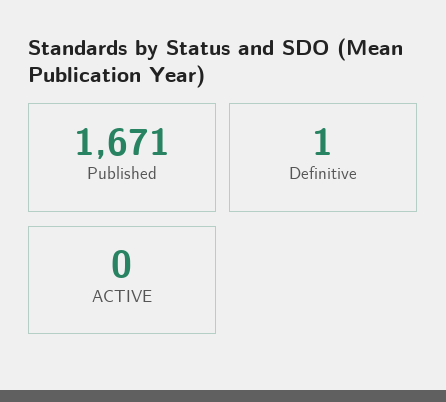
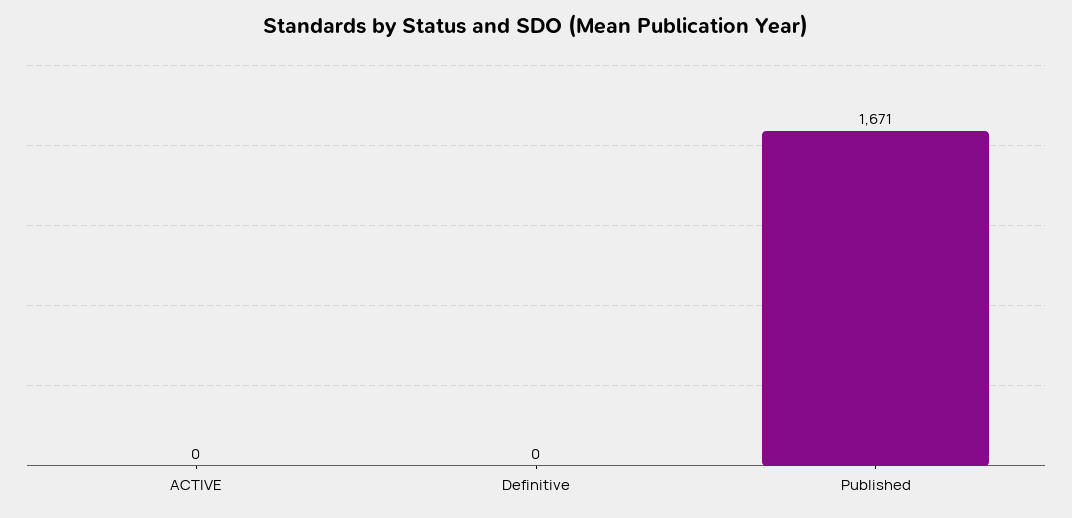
  {
    "Published": 1671,
-   "Definitive": 1,
+   "Definitive": 0,
    "ACTIVE": 0
  }

